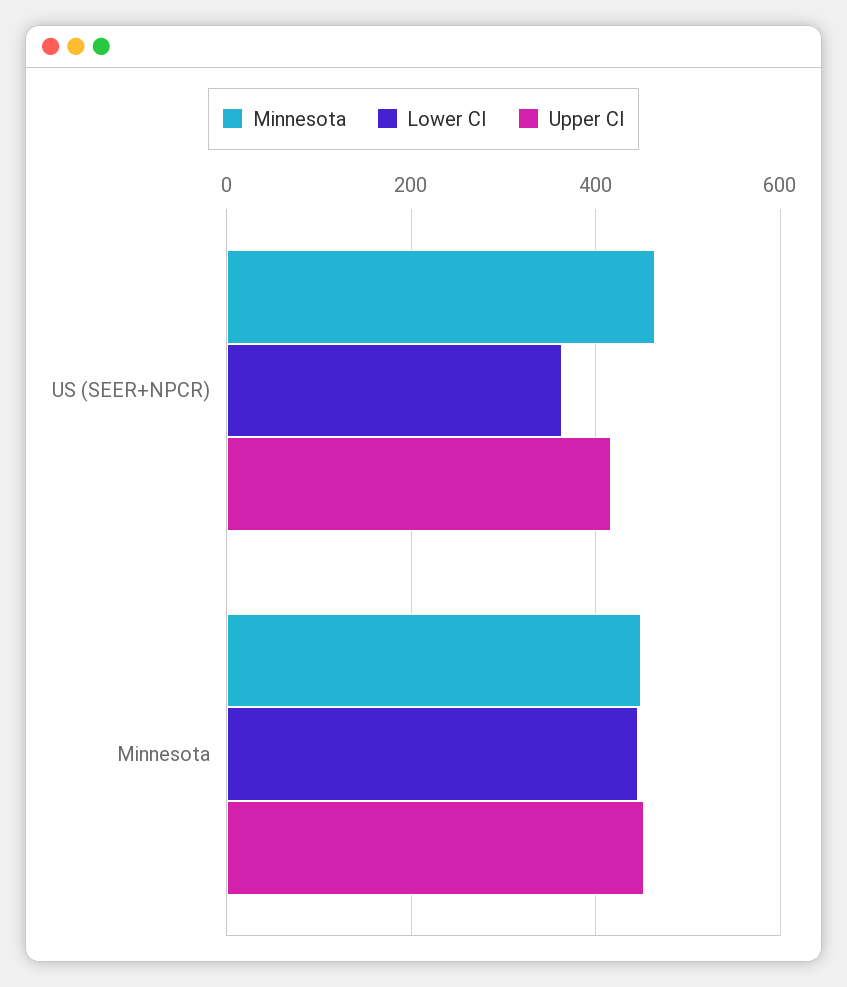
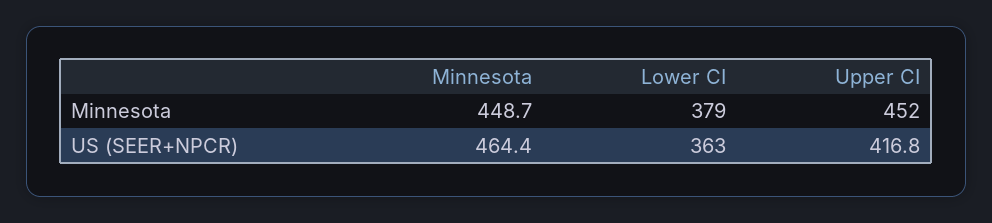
  {
    "Minnesota": {
      "US (SEER+NPCR)": 464.4,
      "Minnesota": 448.7
    },
    "Lower CI": {
      "US (SEER+NPCR)": 363,
-     "Minnesota": 440
+     "Minnesota": 379
    },
    "Upper CI": {
      "US (SEER+NPCR)": 416.8,
      "Minnesota": 452
    }
  }

